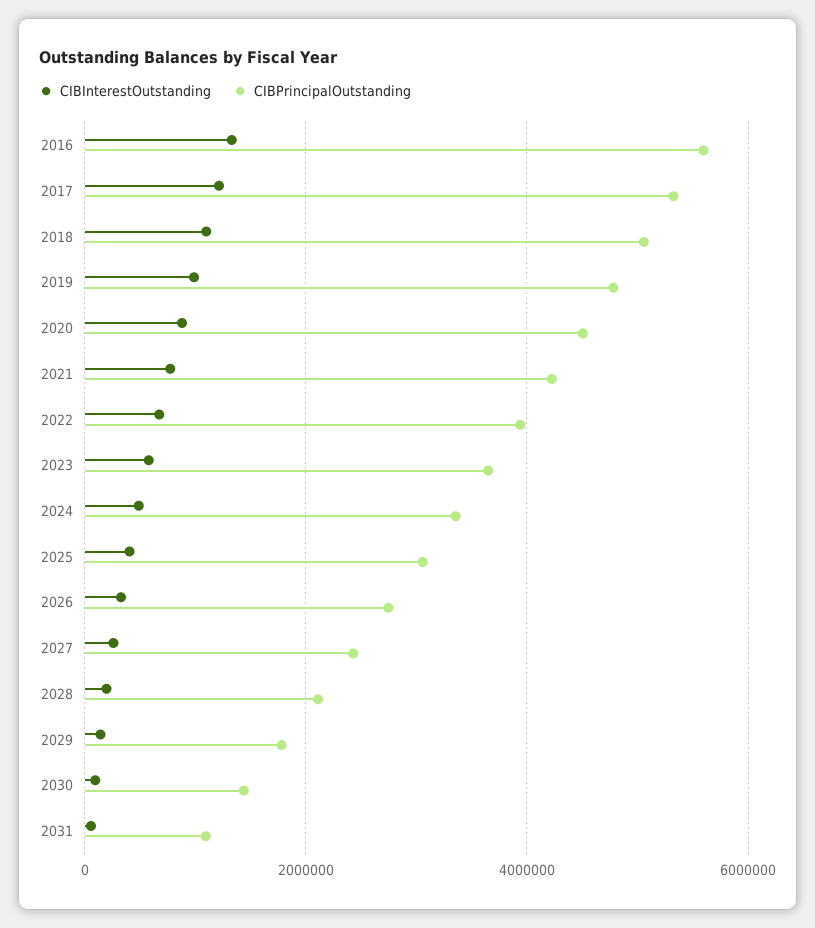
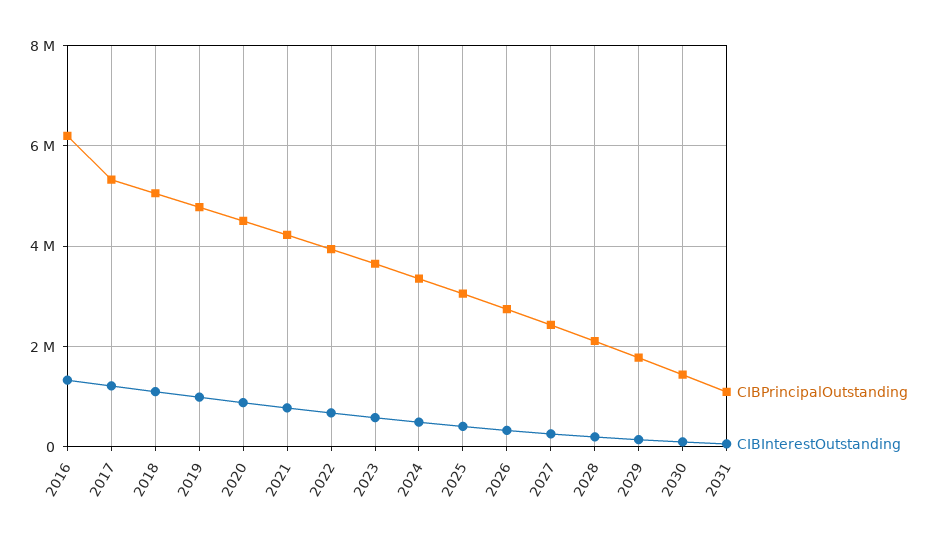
  {
    "CIBInterestOutstanding": {
      "2016": 1400000,
      "2017": 1200000,
      "2018": 1200000,
      "2019": 1000000,
      "2020": 800000,
      "2021": 800000,
      "2022": 600000,
      "2023": 600000,
      "2024": 400000,
      "2025": 400000,
      "2026": 400000,
      "2027": 200000,
      "2028": 200000,
      "2029": 200000,
      "2030": 0,
      "2031": 0
    },
    "CIBPrincipalOutstanding": {
-     "2016": 5600000,
+     "2016": 6200000,
      "2017": 5400000,
      "2018": 5000000,
      "2019": 4800000,
      "2020": 4600000,
      "2021": 4200000,
      "2022": 4000000,
      "2023": 3600000,
      "2024": 3400000,
      "2025": 3000000,
      "2026": 2800000,
      "2027": 2400000,
      "2028": 2200000,
      "2029": 1800000,
      "2030": 1400000,
      "2031": 1000000
    }
  }

